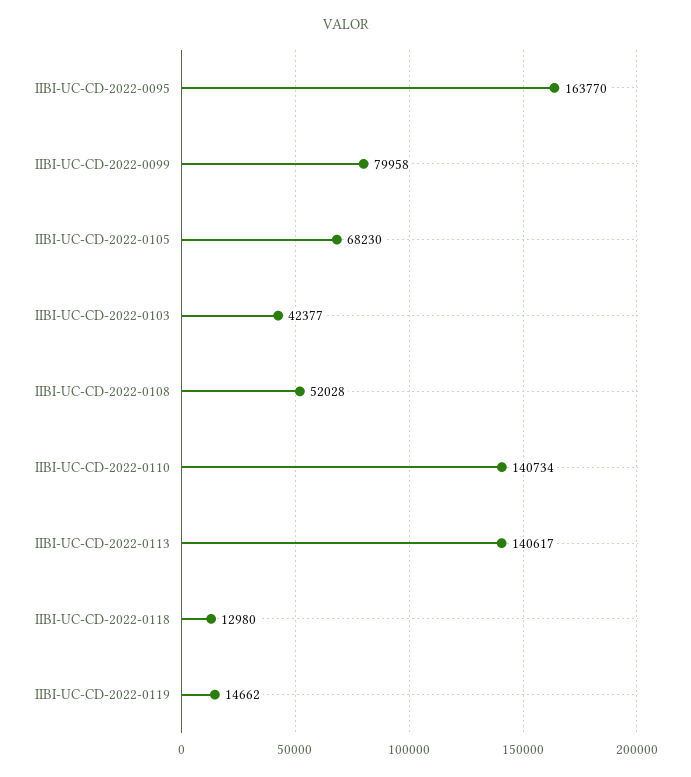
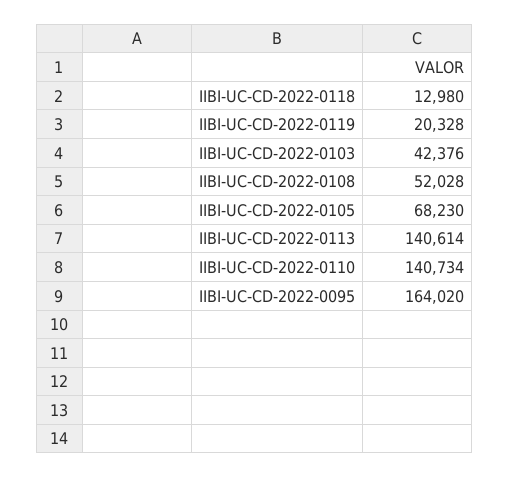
  {
-   "IIBI-UC-CD-2022-0095": 163770,
+   "IIBI-UC-CD-2022-0095": 164020,
-   "IIBI-UC-CD-2022-0099": 79958,
    "IIBI-UC-CD-2022-0105": 68230,
-   "IIBI-UC-CD-2022-0103": 42377,
+   "IIBI-UC-CD-2022-0103": 42376,
    "IIBI-UC-CD-2022-0108": 52028,
    "IIBI-UC-CD-2022-0110": 140734,
-   "IIBI-UC-CD-2022-0113": 140617,
+   "IIBI-UC-CD-2022-0113": 140614,
    "IIBI-UC-CD-2022-0118": 12980,
-   "IIBI-UC-CD-2022-0119": 14662
+   "IIBI-UC-CD-2022-0119": 20328
  }

